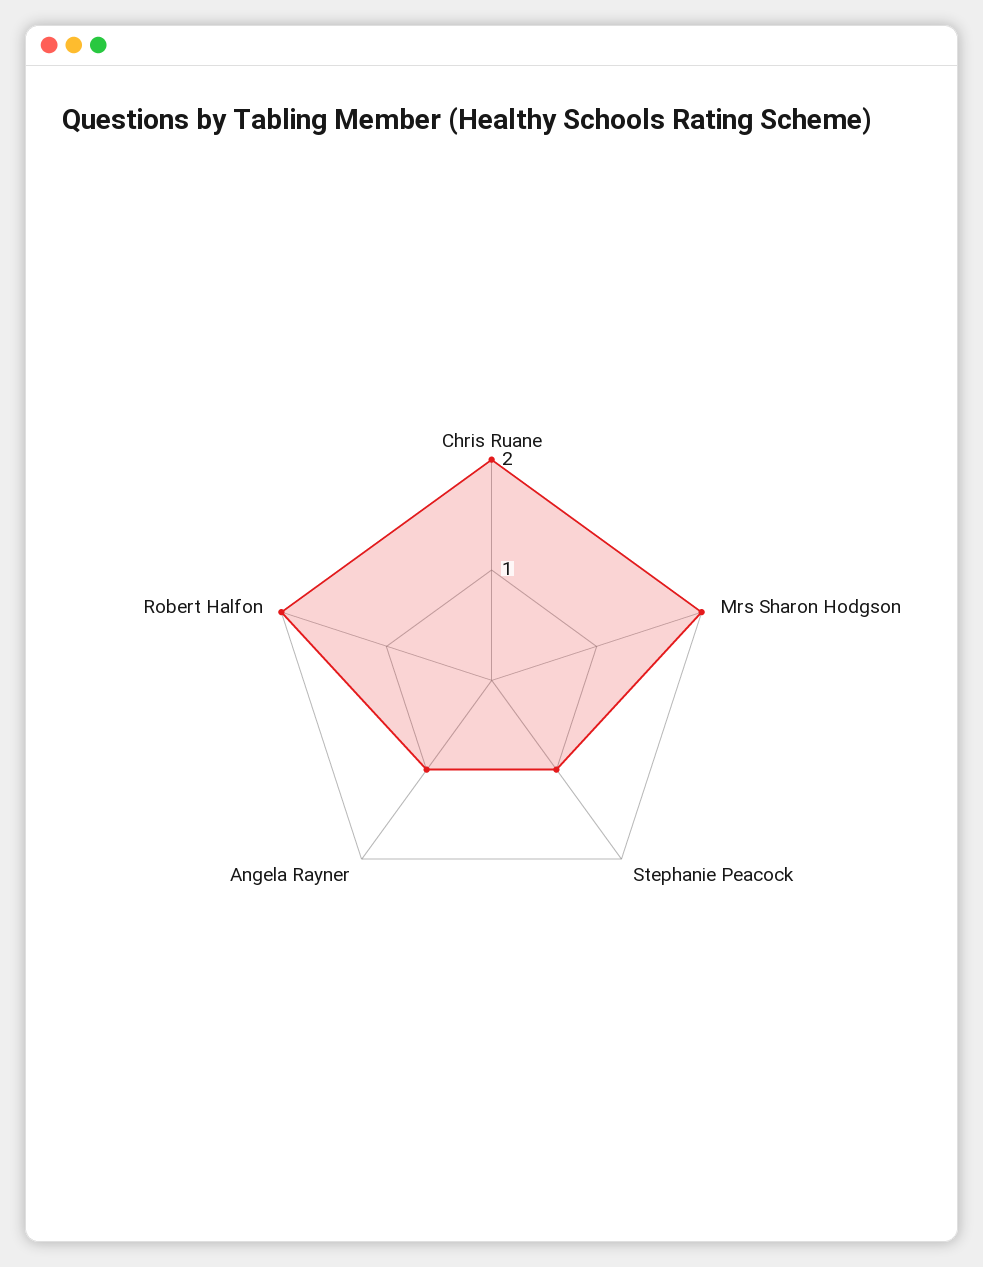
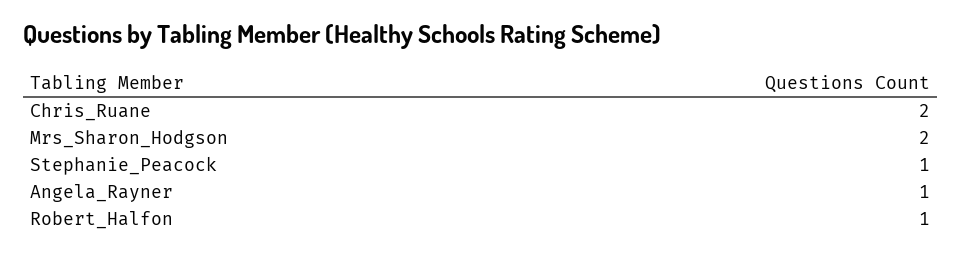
  {
    "Chris Ruane": 2,
    "Mrs Sharon Hodgson": 2,
    "Stephanie Peacock": 1,
    "Angela Rayner": 1,
-   "Robert Halfon": 2
+   "Robert Halfon": 1
  }

